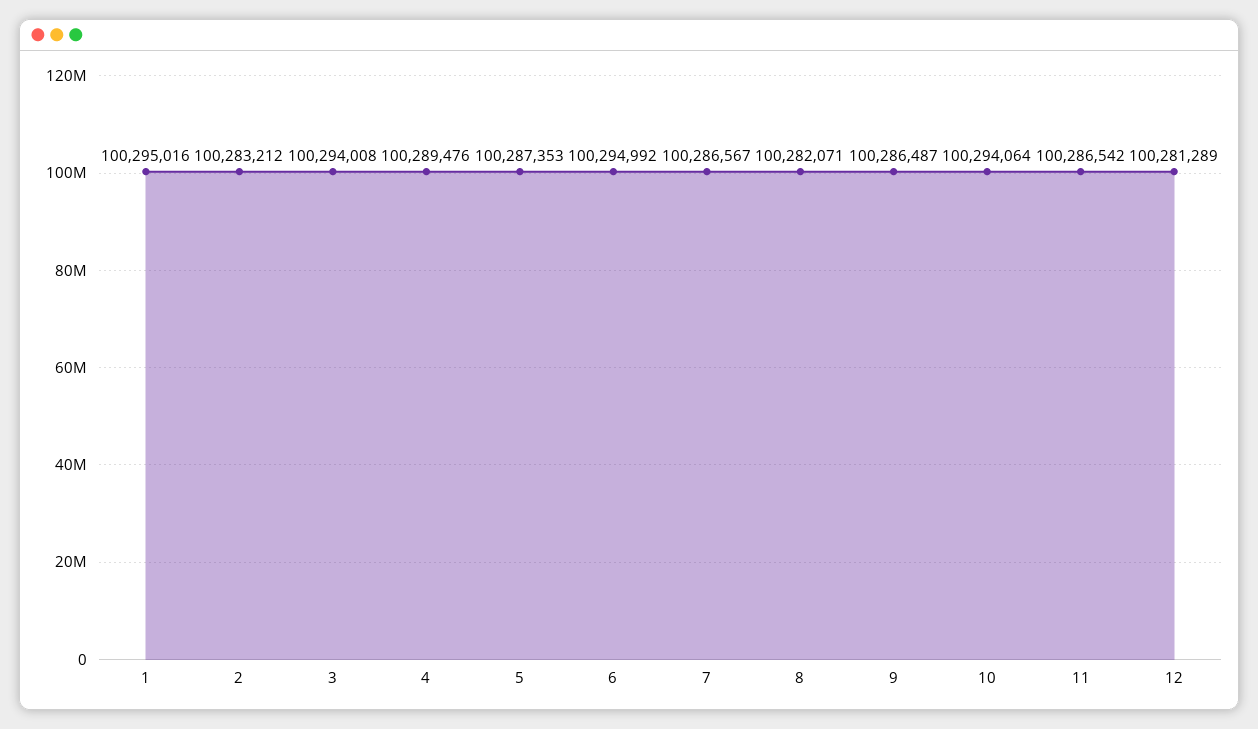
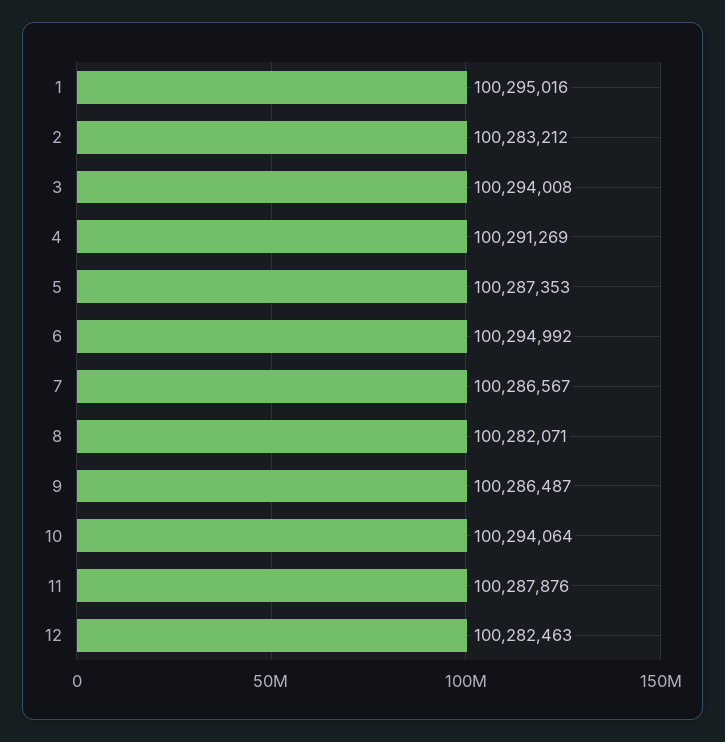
  {
    "1": 100295016,
    "2": 100283212,
    "3": 100294008,
-   "4": 100289476,
+   "4": 100291269,
    "5": 100287353,
    "6": 100294992,
    "7": 100286567,
    "8": 100282071,
    "9": 100286487,
    "10": 100294064,
-   "11": 100286542,
+   "11": 100287876,
-   "12": 100281289
+   "12": 100282463
  }

